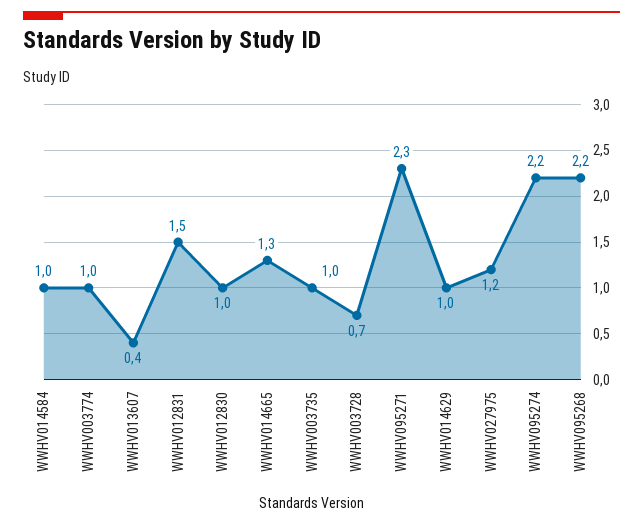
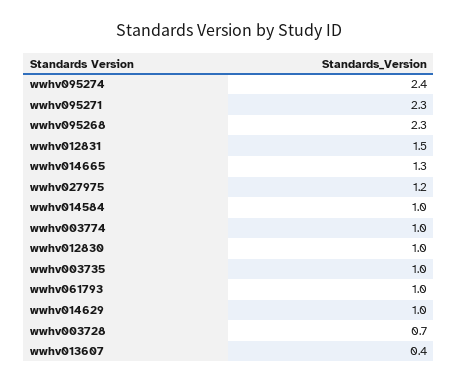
  {
    "WWHV014584": 1,
    "WWHV003774": 1,
    "WWHV013607": 0.4,
    "WWHV012831": 1.5,
    "WWHV012830": 1,
    "WWHV014665": 1.3,
    "WWHV003735": 1,
    "WWHV003728": 0.7,
    "WWHV095271": 2.3,
    "WWHV014629": 1,
    "WWHV027975": 1.2,
-   "WWHV095274": 2.2,
+   "WWHV095274": 2.4,
-   "WWHV095268": 2.2
+   "WWHV095268": 2.3,
+   "wwhv061793": 1
  }

